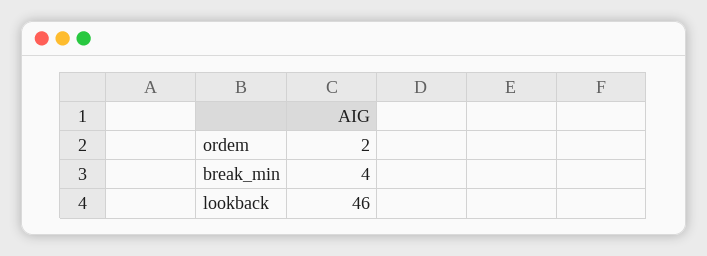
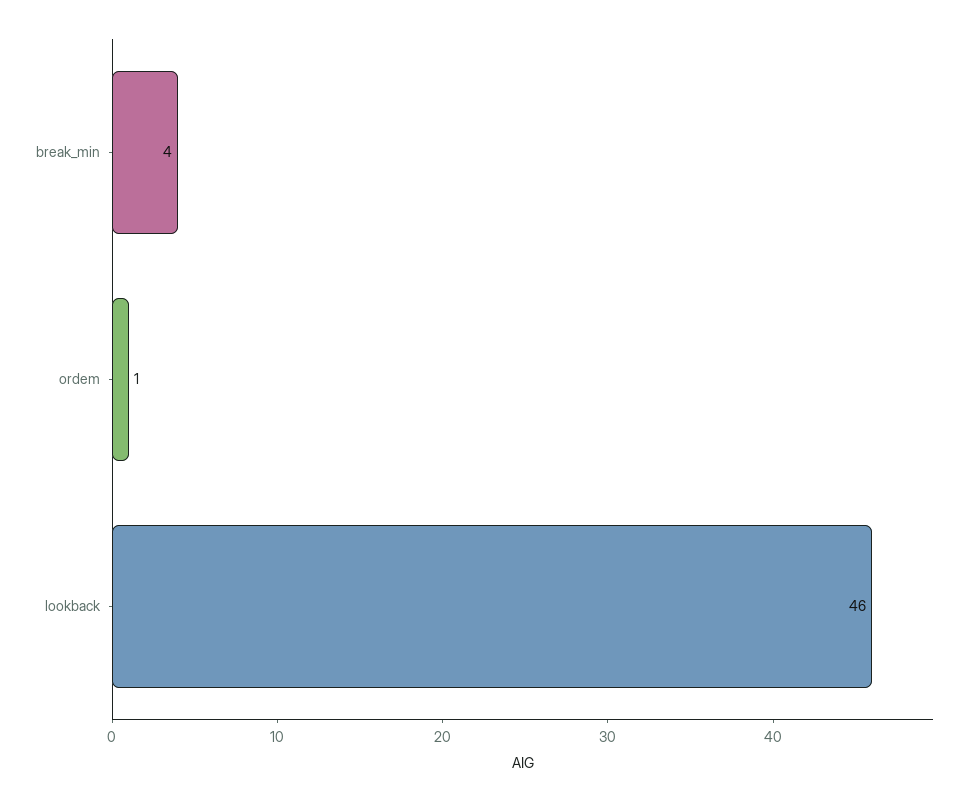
  {
-   "ordem": 2,
+   "ordem": 1,
    "break_min": 4,
    "lookback": 46
  }

